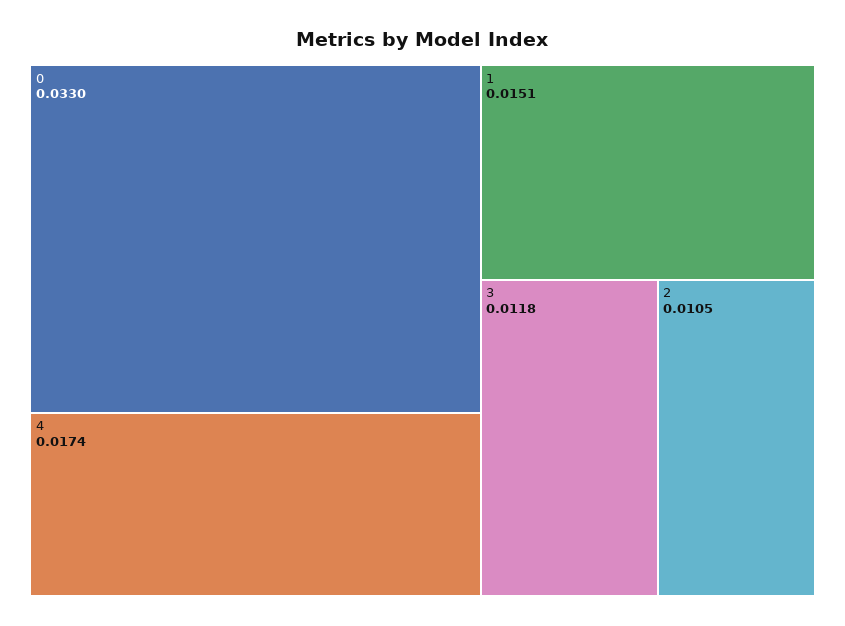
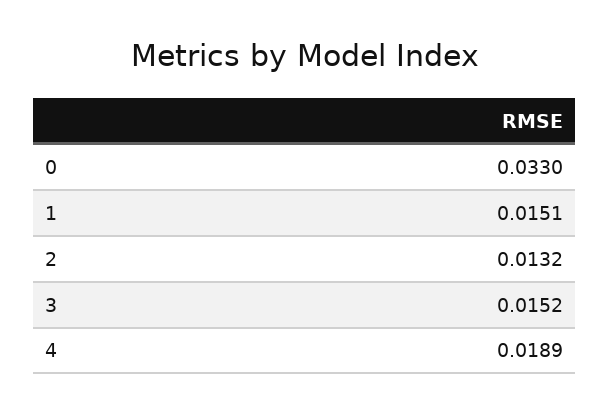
  {
    "0": 0.033,
-   "4": 0.0174,
+   "4": 0.0189,
    "1": 0.0151,
-   "3": 0.0118,
+   "3": 0.0152,
-   "2": 0.0105
+   "2": 0.0132
  }

